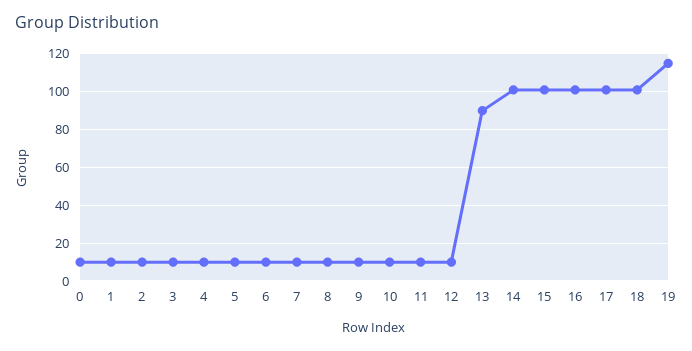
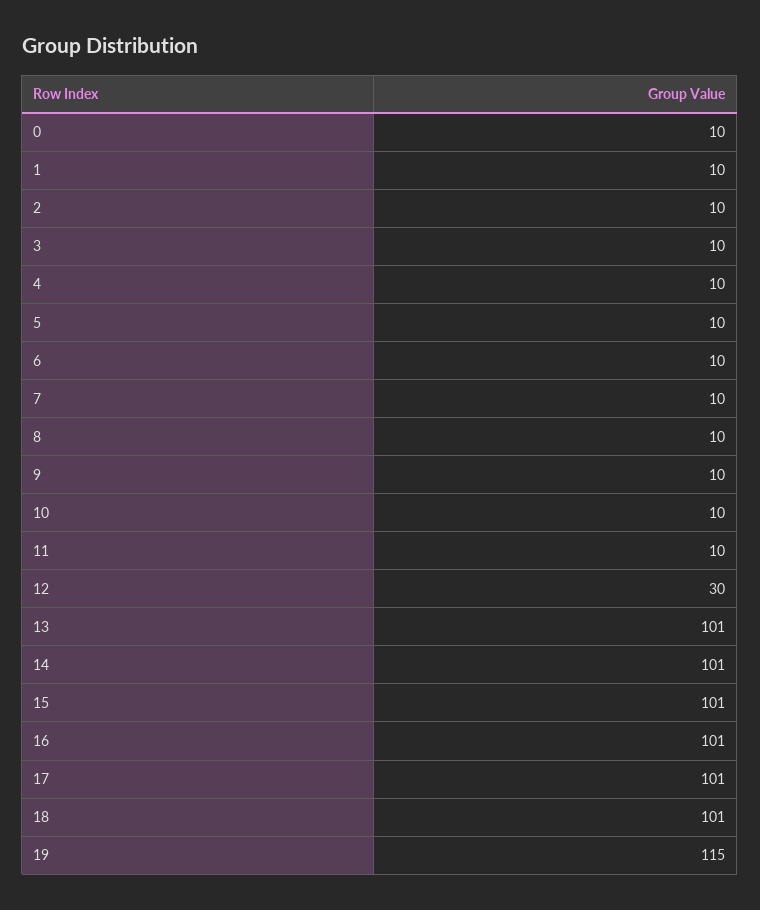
  {
    "0": 10,
    "1": 10,
    "2": 10,
    "3": 10,
    "4": 10,
    "5": 10,
    "6": 10,
    "7": 10,
    "8": 10,
    "9": 10,
    "10": 10,
    "11": 10,
-   "12": 10,
+   "12": 30,
-   "13": 90,
+   "13": 101,
    "14": 101,
    "15": 101,
    "16": 101,
    "17": 101,
    "18": 101,
    "19": 115
  }

